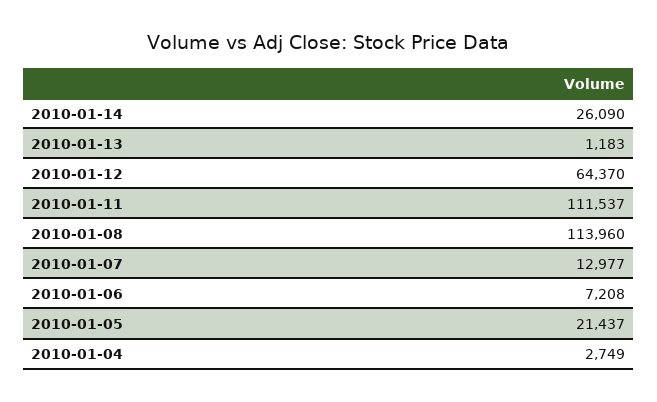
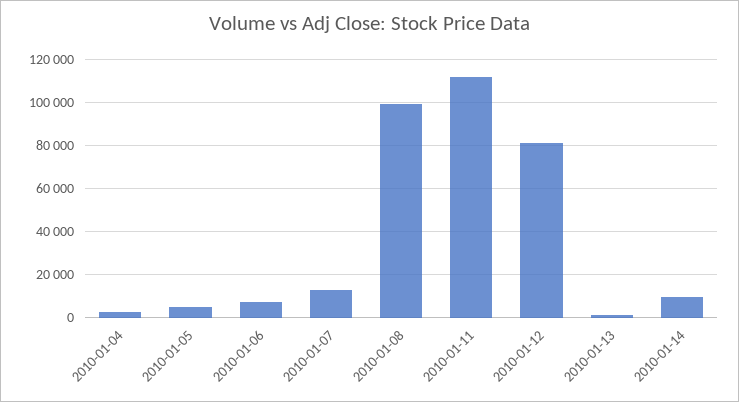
  {
-   "2010-01-14": 26090,
+   "2010-01-14": 10000,
    "2010-01-13": 1183,
-   "2010-01-12": 64370,
+   "2010-01-12": 80000,
    "2010-01-11": 111537,
-   "2010-01-08": 113960,
+   "2010-01-08": 100000,
    "2010-01-07": 12977,
    "2010-01-06": 7208,
-   "2010-01-05": 21437,
+   "2010-01-05": 5000,
    "2010-01-04": 2749
  }

